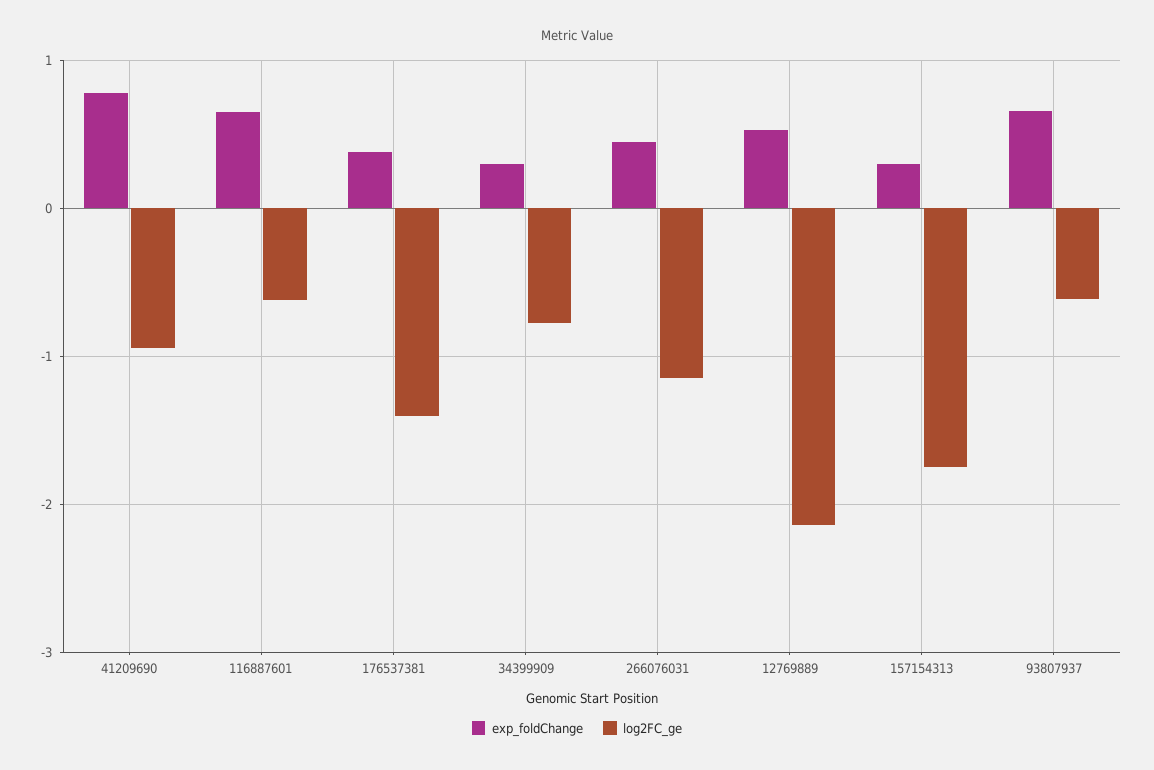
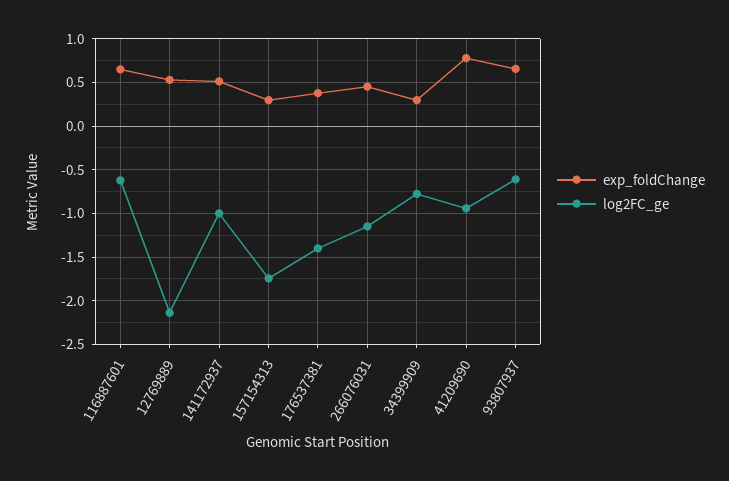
  {
    "exp_foldChange": {
      "41209690": 0.8,
      "116887601": 0.7,
      "176537381": 0.4,
      "34399909": 0.3,
      "266076031": 0.5,
      "12769889": 0.5,
      "157154313": 0.3,
-     "93807937": 0.7
+     "93807937": 0.7,
+     "141172937": 0.5
    },
    "log2FC_ge": {
      "41209690": -0.9,
      "116887601": -0.6,
      "176537381": -1.4,
      "34399909": -0.8,
      "266076031": -1.1,
      "12769889": -2.1,
      "157154313": -1.7,
-     "93807937": -0.6
+     "93807937": -0.6,
+     "141172937": -1
    }
  }

